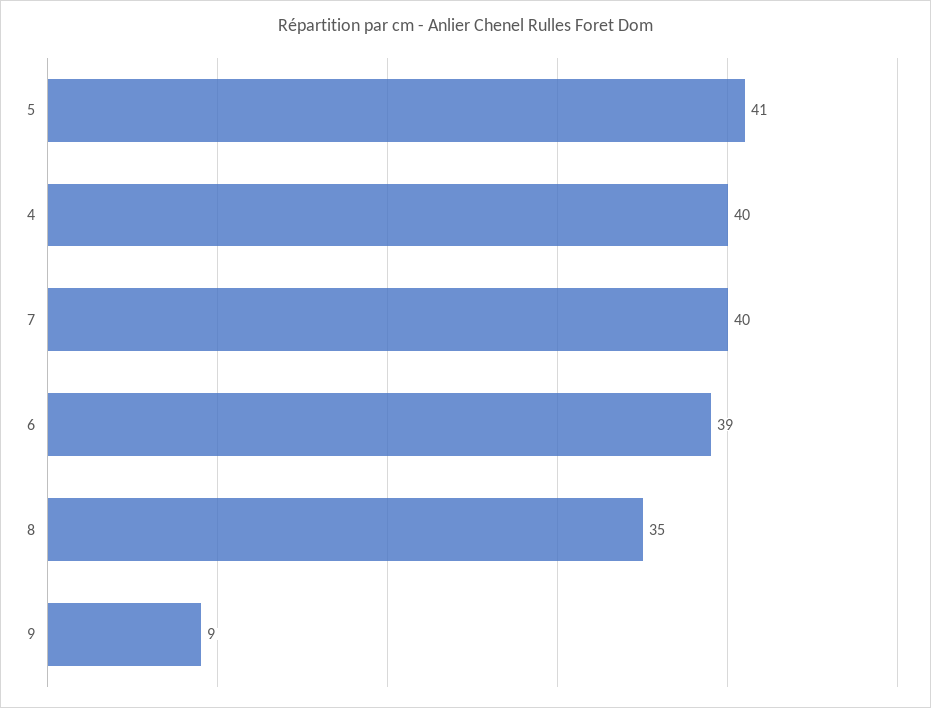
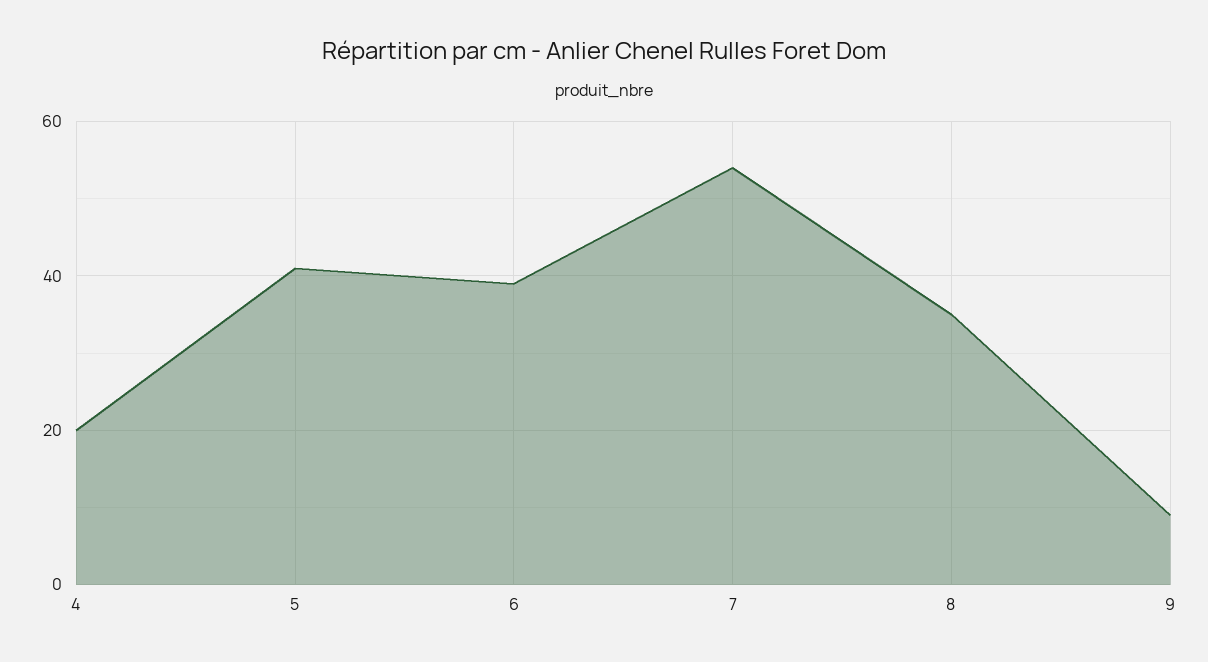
  {
    "5": 41,
-   "4": 40,
+   "4": 20,
-   "7": 40,
+   "7": 55,
    "6": 39,
    "8": 35,
    "9": 9
  }

